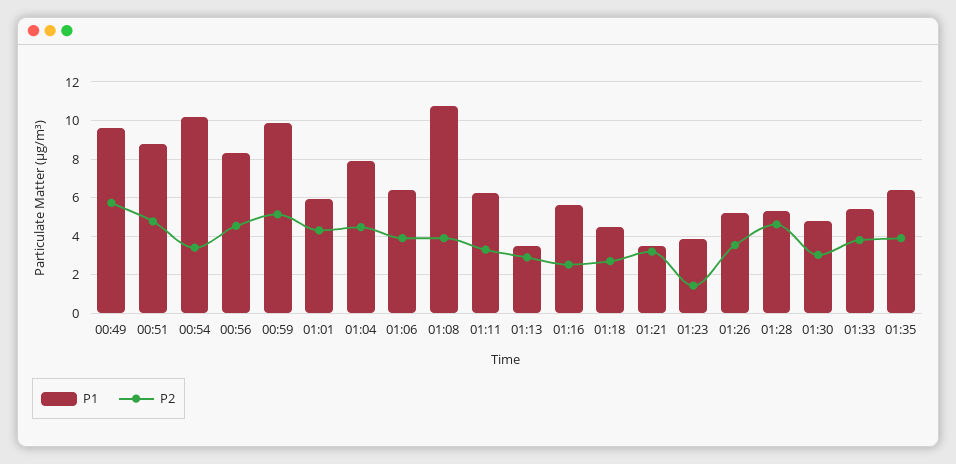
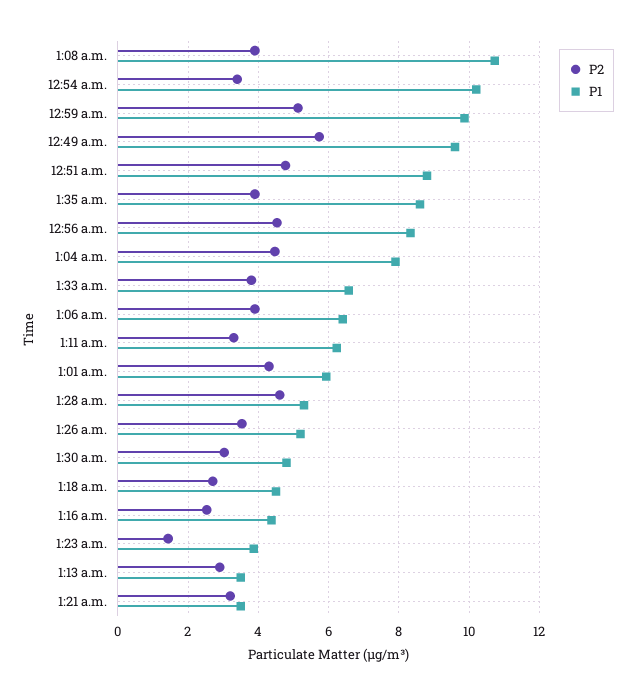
  {
    "P1": {
      "00:49": 9.6,
      "00:51": 8.8,
      "00:54": 10.2,
      "00:56": 8.4,
      "00:59": 9.8,
      "01:01": 6,
      "01:04": 8,
      "01:06": 6.4,
      "01:08": 10.8,
      "01:11": 6.2,
      "01:13": 3.6,
-     "01:16": 5.5,
+     "01:16": 4.4,
      "01:18": 4.6,
      "01:21": 3.6,
      "01:23": 3.8,
      "01:26": 5.2,
      "01:28": 5.4,
      "01:30": 4.8,
-     "01:33": 5.5,
+     "01:33": 6.6,
-     "01:35": 6.5
+     "01:35": 8.6
    },
    "P2": {
      "00:49": 5.8,
      "00:51": 4.8,
      "00:54": 3.4,
      "00:56": 4.6,
      "00:59": 5.2,
      "01:01": 4.4,
      "01:04": 4.4,
      "01:06": 4,
      "01:08": 4,
      "01:11": 3.4,
      "01:13": 3,
      "01:16": 2.6,
      "01:18": 2.8,
      "01:21": 3.2,
      "01:23": 1.4,
      "01:26": 3.6,
      "01:28": 4.6,
      "01:30": 3,
      "01:33": 3.8,
      "01:35": 4
    }
  }

